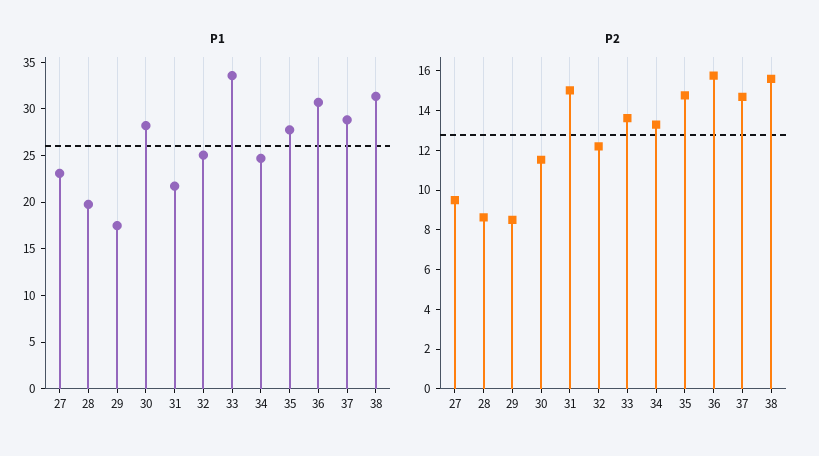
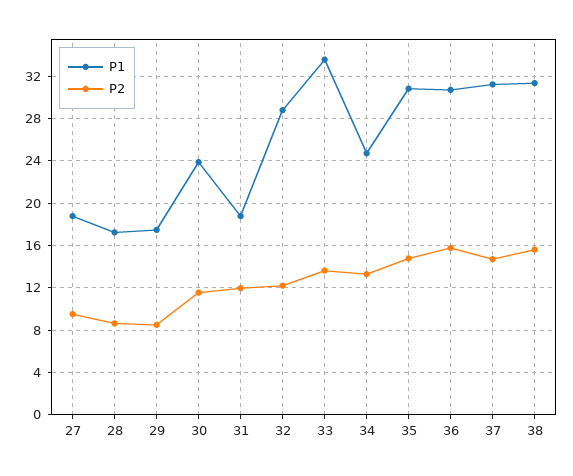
  {
    "P1": {
-     "27": 23,
+     "27": 19,
-     "28": 20,
+     "28": 17,
      "29": 17,
-     "30": 28,
+     "30": 24,
-     "31": 22,
+     "31": 19,
-     "32": 25,
+     "32": 29,
      "33": 34,
      "34": 25,
-     "35": 28,
+     "35": 31,
      "36": 31,
-     "37": 29,
+     "37": 31,
      "38": 31
    },
    "P2": {
      "27": 9.5,
      "28": 8.5,
      "29": 8.5,
      "30": 11.5,
-     "31": 15,
+     "31": 12,
      "32": 12,
      "33": 13.5,
      "34": 13.5,
      "35": 15,
      "36": 16,
      "37": 14.5,
      "38": 15.5
    }
  }

